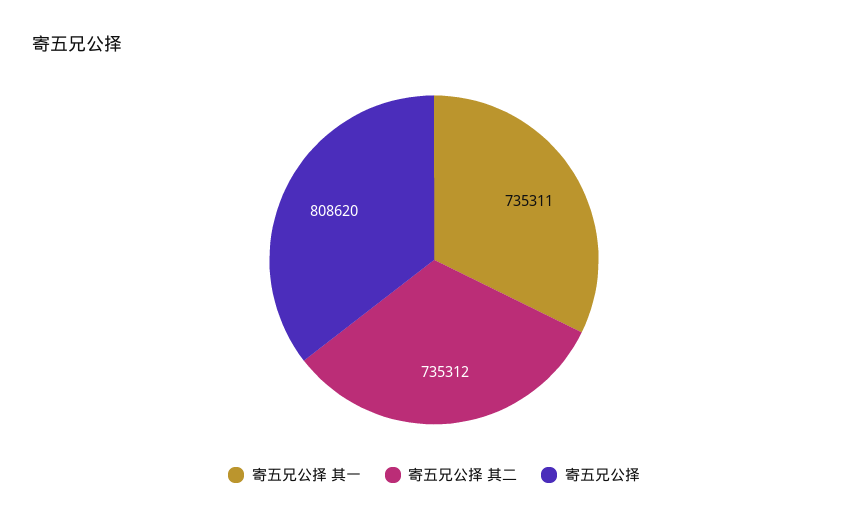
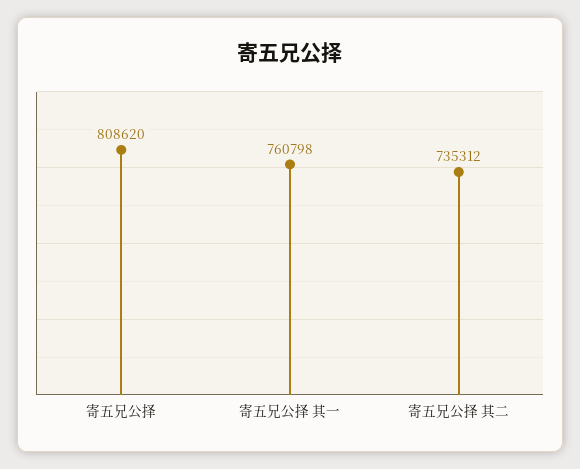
  {
-   "寄五兄公择 其一": 735311,
+   "寄五兄公择 其一": 760798,
    "寄五兄公择 其二": 735312,
    "寄五兄公择": 808620
  }

